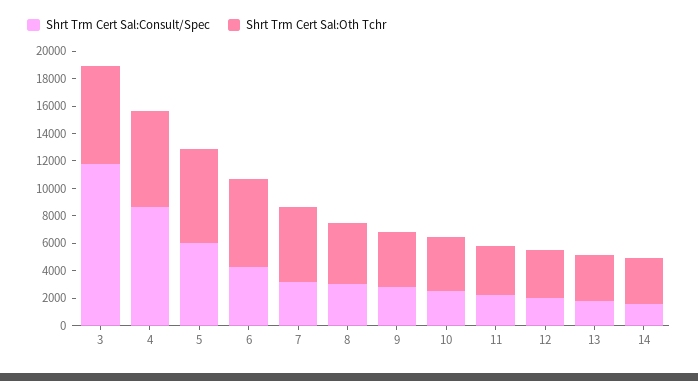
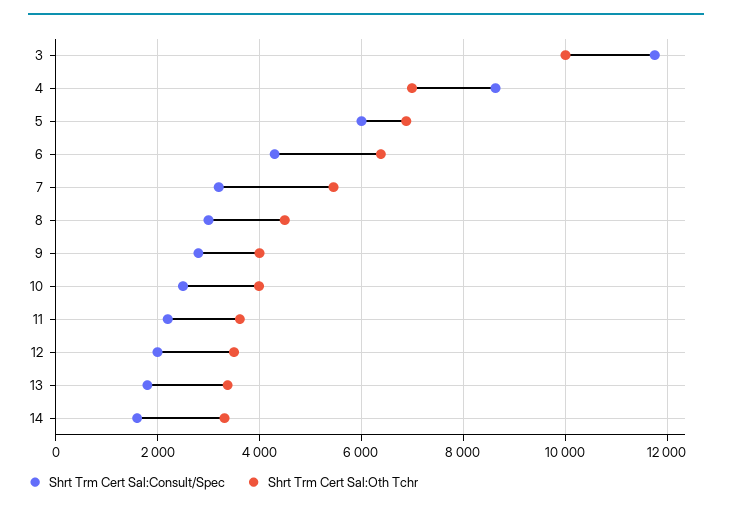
  {
    "Shrt Trm Cert Sal:Consult/Spec": {
      "3": 11800,
      "4": 8600,
      "5": 6000,
      "6": 4200,
      "7": 3200,
      "8": 3000,
      "9": 2800,
      "10": 2600,
      "11": 2200,
      "12": 2000,
      "13": 1800,
      "14": 1600
    },
    "Shrt Trm Cert Sal:Oth Tchr": {
-     "3": 7000,
+     "3": 10000,
      "4": 7000,
      "5": 6800,
      "6": 6400,
      "7": 5400,
      "8": 4400,
      "9": 4000,
      "10": 4000,
      "11": 3600,
      "12": 3600,
      "13": 3400,
      "14": 3400
    }
  }

